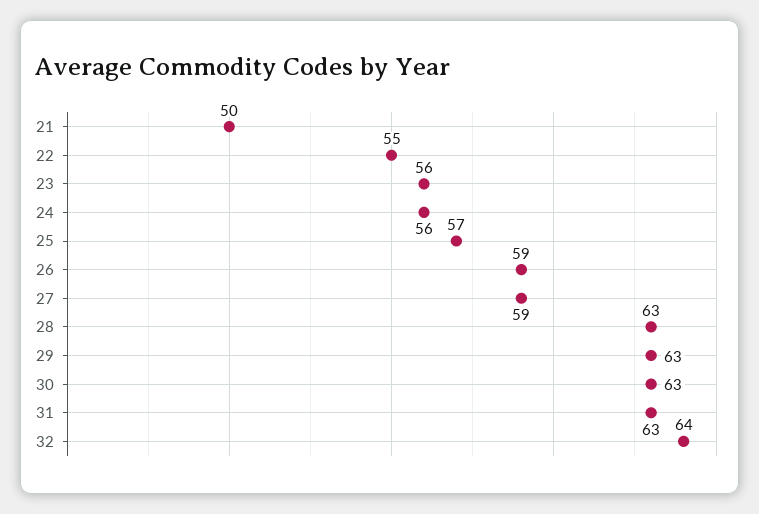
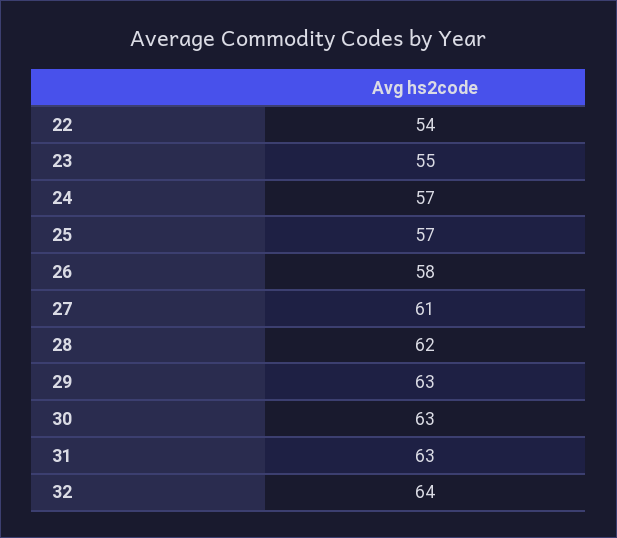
  {
-   "21": 50,
-   "22": 55,
+   "22": 54,
-   "23": 56,
+   "23": 55,
-   "24": 56,
+   "24": 57,
    "25": 57,
-   "26": 59,
+   "26": 58,
-   "27": 59,
+   "27": 61,
-   "28": 63,
+   "28": 62,
    "29": 63,
    "30": 63,
    "31": 63,
    "32": 64
  }

